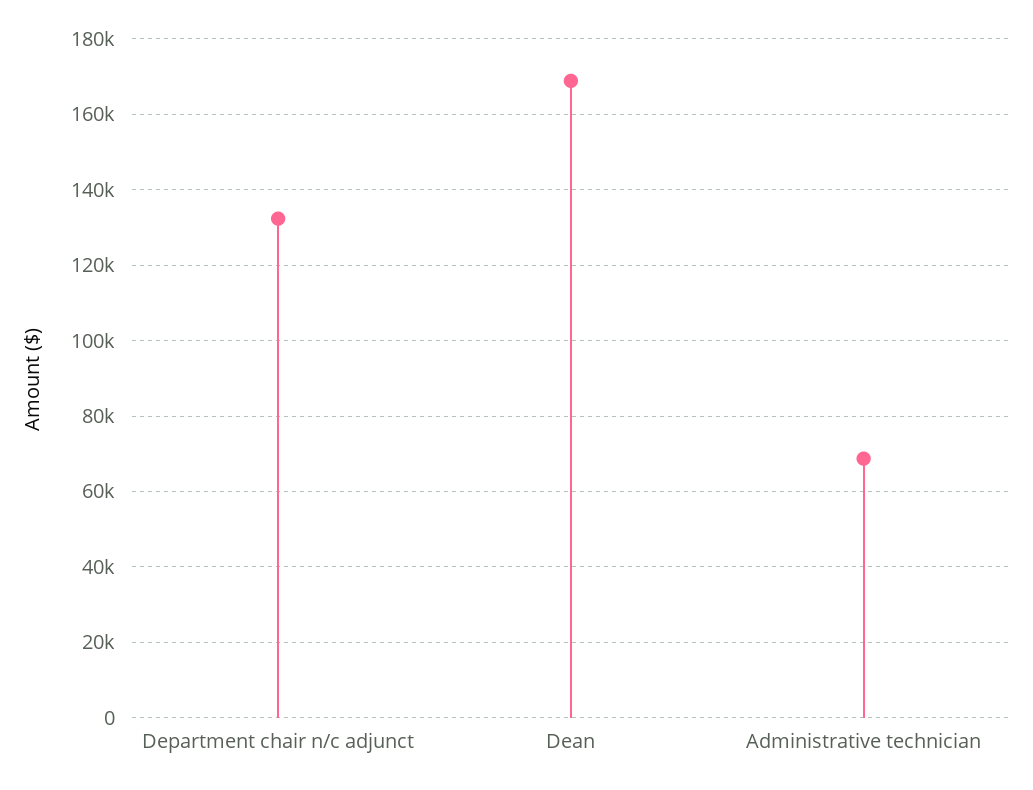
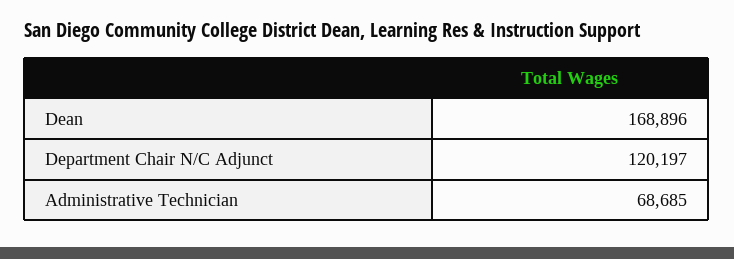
  {
-   "Department chair n/c adjunct": 132000,
+   "Department chair n/c adjunct": 120197,
    "Dean": 168896,
    "Administrative technician": 68685
  }

